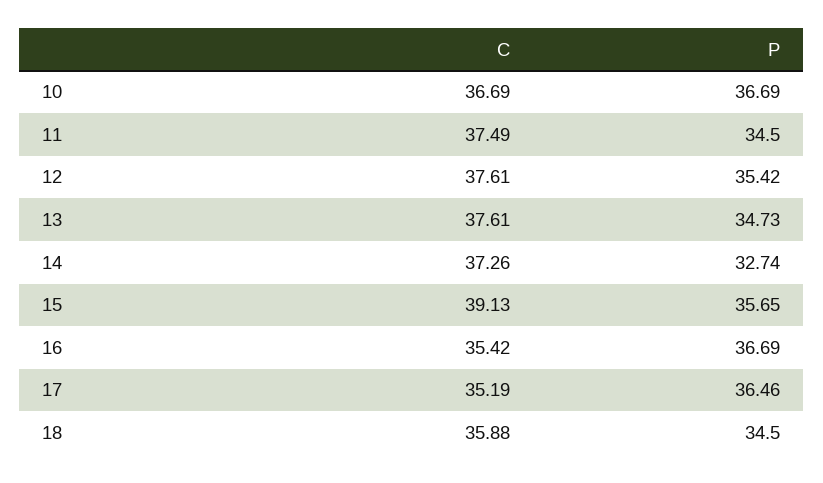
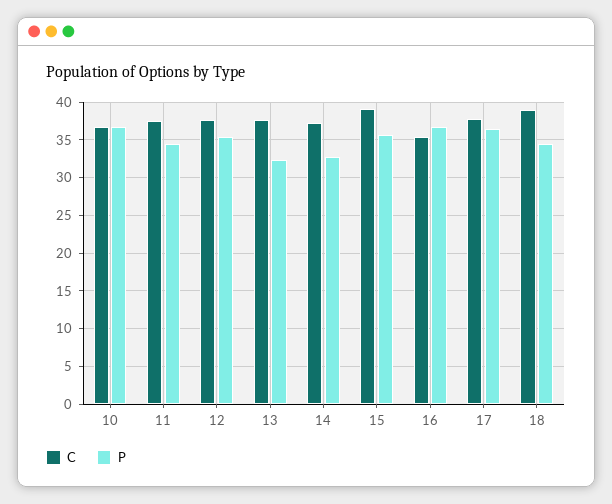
  {
    "C": {
      "10": 36.69,
      "11": 37.49,
      "12": 37.61,
      "13": 37.61,
      "14": 37.26,
      "15": 39.13,
      "16": 35.42,
-     "17": 35.19,
+     "17": 38,
-     "18": 35.88
+     "18": 39
    },
    "P": {
      "10": 36.69,
      "11": 34.5,
      "12": 35.42,
-     "13": 34.73,
+     "13": 32,
      "14": 32.74,
      "15": 35.65,
      "16": 36.69,
      "17": 36.46,
      "18": 34.5
    }
  }

